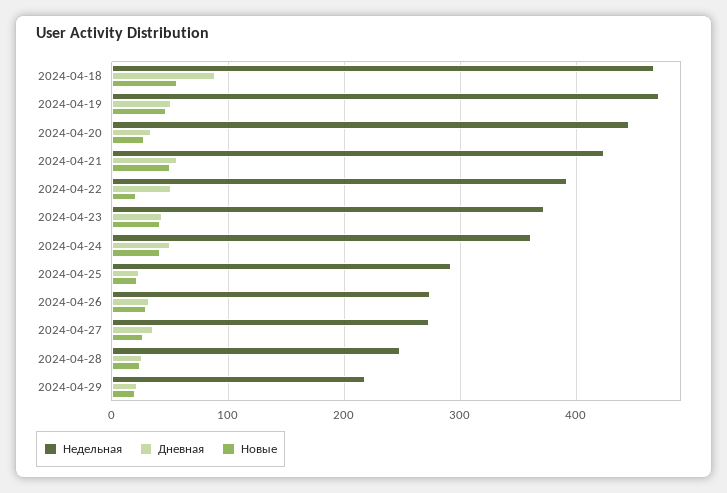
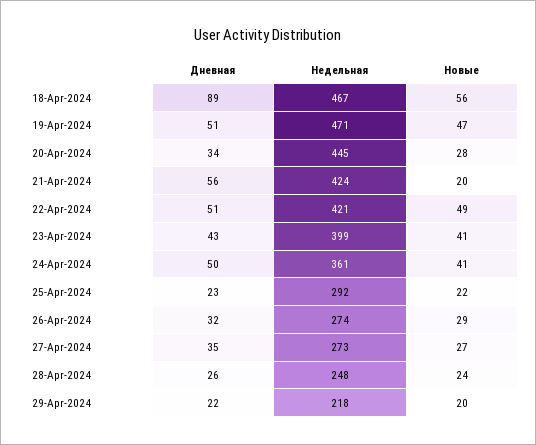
  {
    "Недельная": {
      "2024-04-18": 467,
      "2024-04-19": 471,
      "2024-04-20": 445,
      "2024-04-21": 424,
-     "2024-04-22": 390,
+     "2024-04-22": 421,
-     "2024-04-23": 370,
+     "2024-04-23": 399,
      "2024-04-24": 361,
      "2024-04-25": 292,
      "2024-04-26": 274,
      "2024-04-27": 273,
      "2024-04-28": 248,
      "2024-04-29": 218
    },
    "Дневная": {
      "2024-04-18": 89,
      "2024-04-19": 51,
      "2024-04-20": 34,
      "2024-04-21": 56,
      "2024-04-22": 51,
      "2024-04-23": 43,
      "2024-04-24": 50,
      "2024-04-25": 23,
      "2024-04-26": 32,
      "2024-04-27": 35,
      "2024-04-28": 26,
      "2024-04-29": 22
    },
    "Новые": {
      "2024-04-18": 56,
      "2024-04-19": 47,
      "2024-04-20": 28,
-     "2024-04-21": 50,
+     "2024-04-21": 20,
-     "2024-04-22": 20,
+     "2024-04-22": 49,
      "2024-04-23": 41,
      "2024-04-24": 41,
      "2024-04-25": 22,
      "2024-04-26": 29,
      "2024-04-27": 27,
      "2024-04-28": 24,
      "2024-04-29": 20
    }
  }

